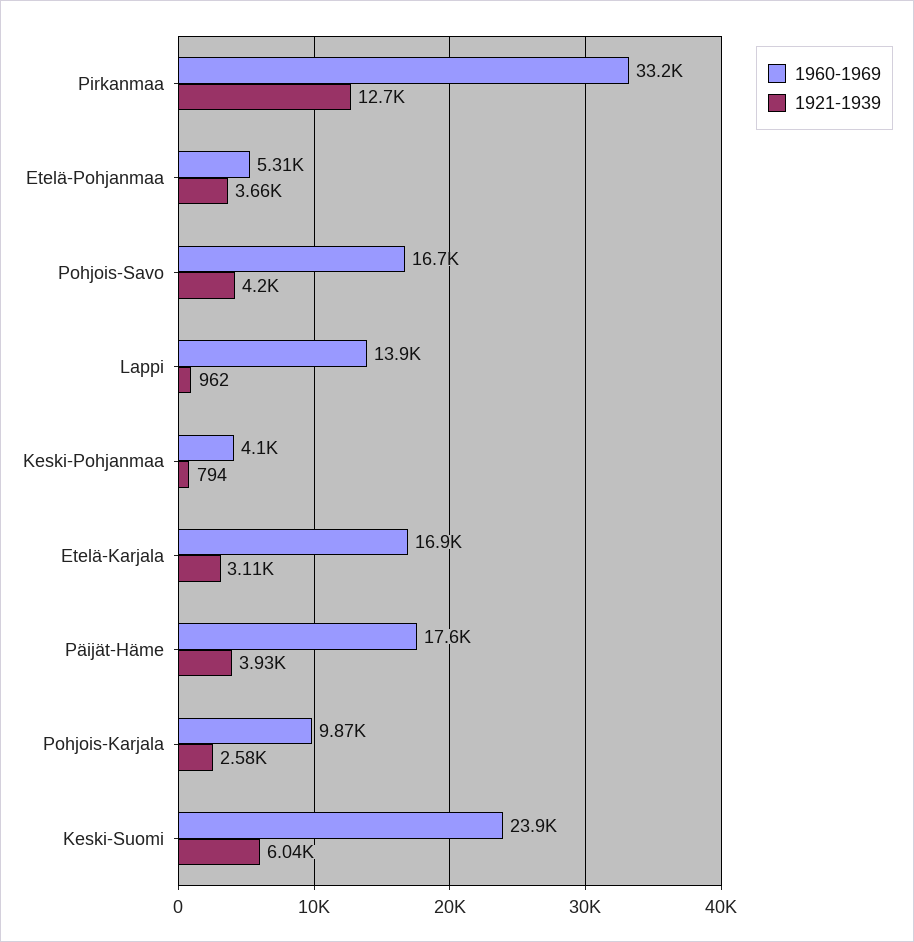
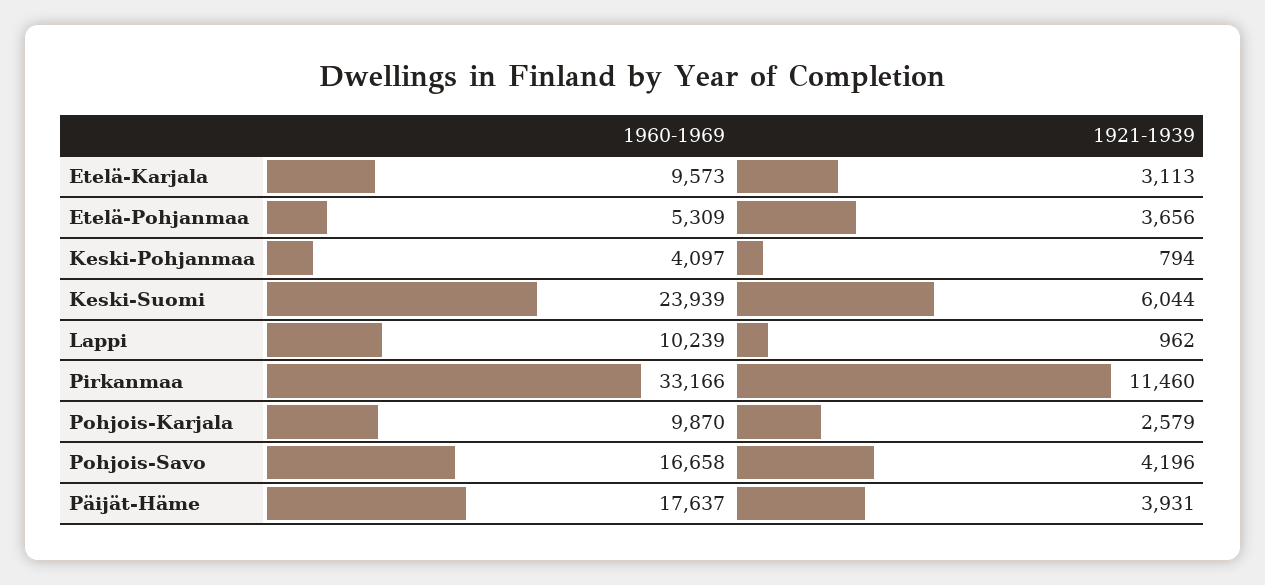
  {
    "1960-1969": {
      "Pirkanmaa": 33166,
      "Etelä-Pohjanmaa": 5309,
      "Pohjois-Savo": 16658,
-     "Lappi": 13900,
+     "Lappi": 10239,
      "Keski-Pohjanmaa": 4097,
-     "Etelä-Karjala": 16900,
+     "Etelä-Karjala": 9573,
      "Päijät-Häme": 17637,
      "Pohjois-Karjala": 9870,
      "Keski-Suomi": 23939
    },
    "1921-1939": {
-     "Pirkanmaa": 12700,
+     "Pirkanmaa": 11460,
      "Etelä-Pohjanmaa": 3656,
      "Pohjois-Savo": 4196,
      "Lappi": 962,
      "Keski-Pohjanmaa": 794,
      "Etelä-Karjala": 3113,
      "Päijät-Häme": 3931,
      "Pohjois-Karjala": 2579,
      "Keski-Suomi": 6044
    }
  }

